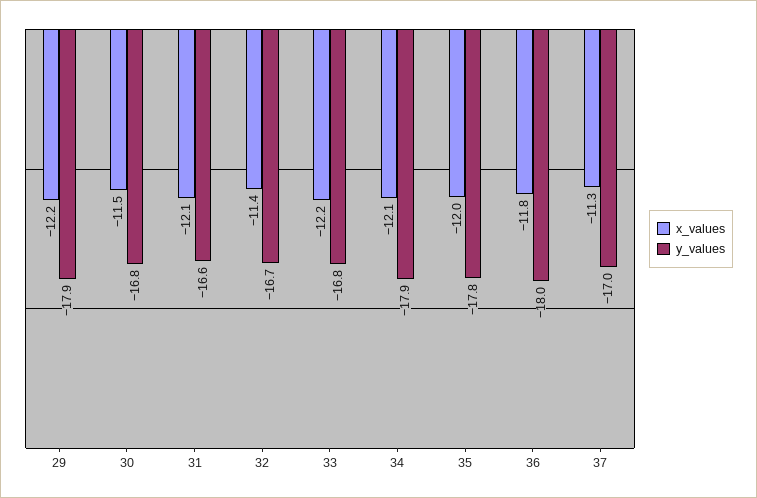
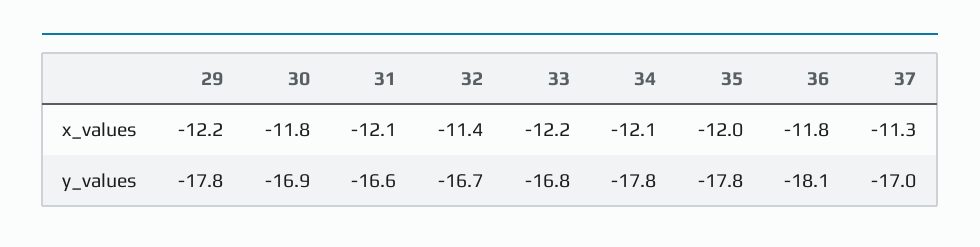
  {
    "x_values": {
      "29": -12.2,
-     "30": -11.5,
+     "30": -11.8,
      "31": -12.1,
      "32": -11.4,
      "33": -12.2,
      "34": -12.1,
      "35": -12,
      "36": -11.8,
      "37": -11.3
    },
    "y_values": {
-     "29": -17.9,
+     "29": -17.8,
-     "30": -16.8,
+     "30": -16.9,
      "31": -16.6,
      "32": -16.7,
      "33": -16.8,
-     "34": -17.9,
+     "34": -17.8,
      "35": -17.8,
-     "36": -18,
+     "36": -18.1,
      "37": -17
    }
  }

